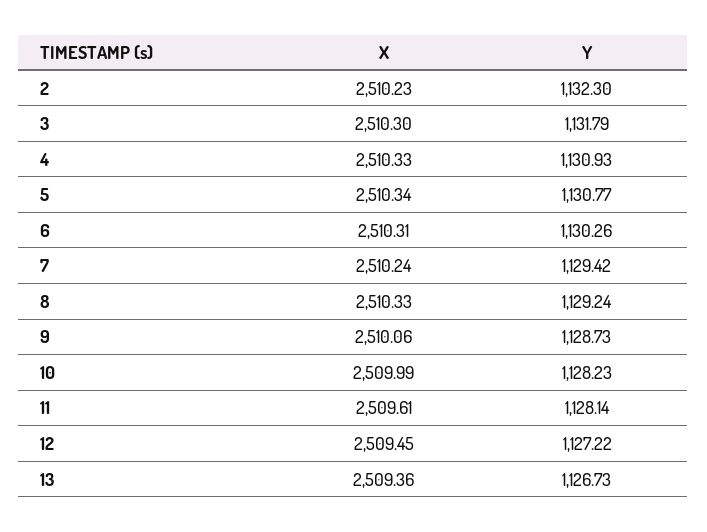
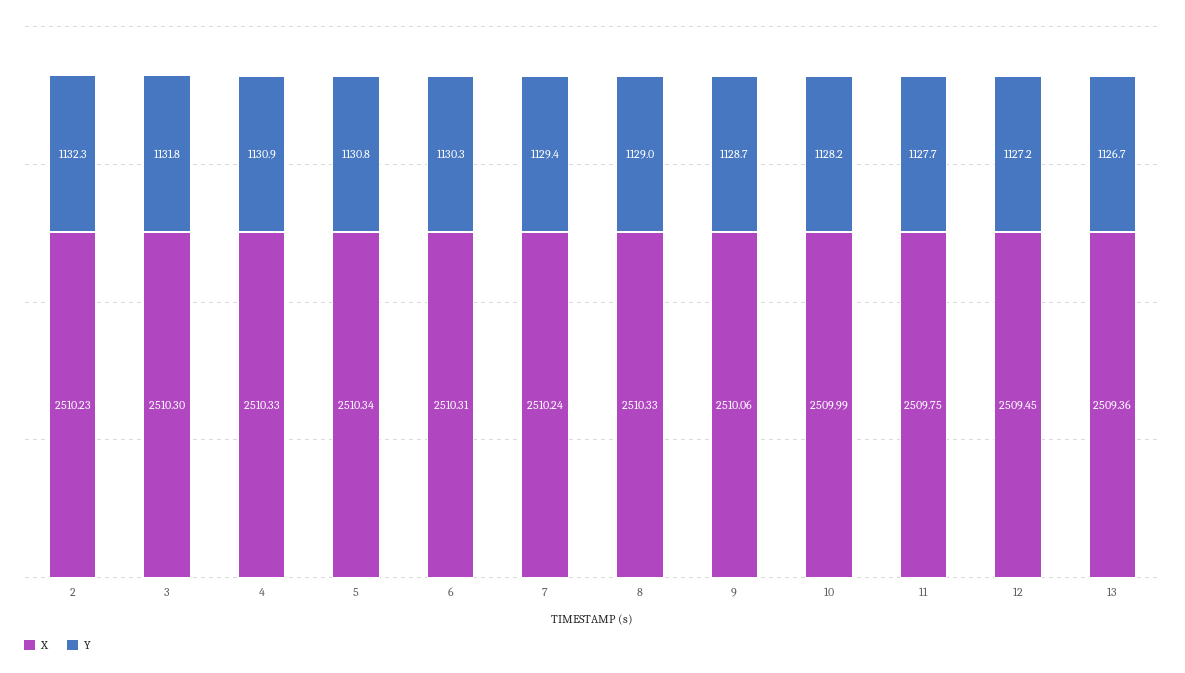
  {
    "X": {
      "2": 2510.23,
      "3": 2510.3,
      "4": 2510.33,
      "5": 2510.34,
      "6": 2510.31,
      "7": 2510.24,
      "8": 2510.33,
      "9": 2510.06,
      "10": 2509.99,
-     "11": 2509.61,
+     "11": 2509.75,
      "12": 2509.45,
      "13": 2509.36
    },
    "Y": {
      "2": 1132.3,
      "3": 1131.79,
      "4": 1130.93,
      "5": 1130.77,
      "6": 1130.26,
      "7": 1129.42,
-     "8": 1129.24,
+     "8": 1129,
      "9": 1128.73,
      "10": 1128.23,
-     "11": 1128.14,
+     "11": 1127.7,
      "12": 1127.22,
      "13": 1126.73
    }
  }

